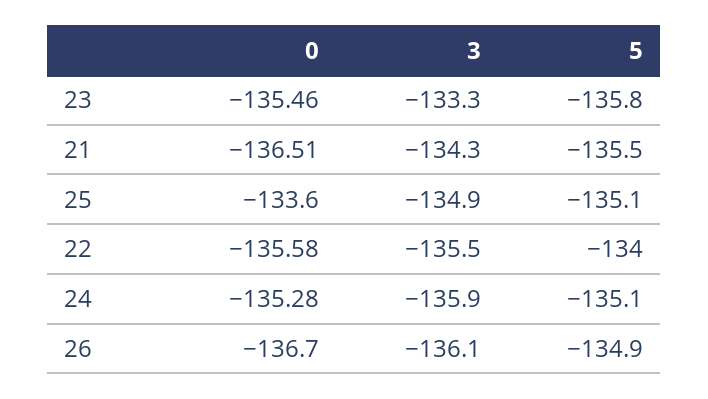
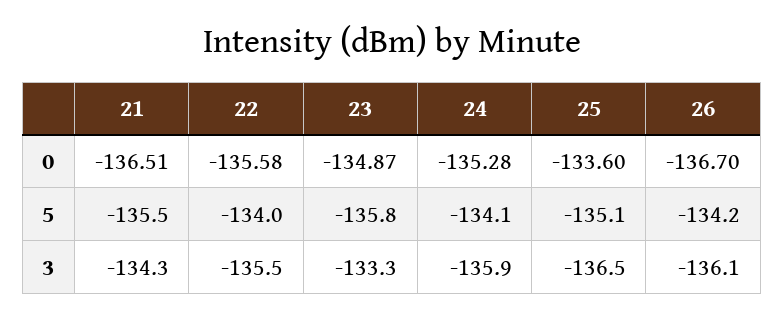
  {
    "0": {
-     "23": -135.46,
+     "23": -134.87,
      "21": -136.51,
      "25": -133.6,
      "22": -135.58,
      "24": -135.28,
      "26": -136.7
    },
    "3": {
      "23": -133.3,
      "21": -134.3,
-     "25": -134.9,
+     "25": -136.5,
      "22": -135.5,
      "24": -135.9,
      "26": -136.1
    },
    "5": {
      "23": -135.8,
      "21": -135.5,
      "25": -135.1,
      "22": -134,
-     "24": -135.1,
+     "24": -134.1,
-     "26": -134.9
+     "26": -134.2
    }
  }

